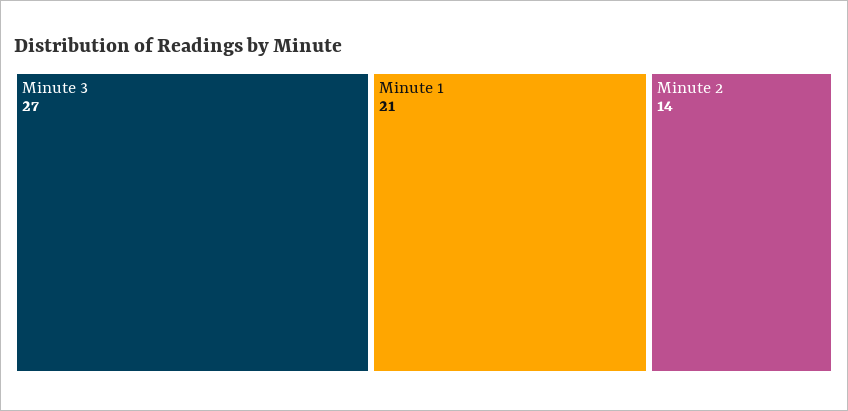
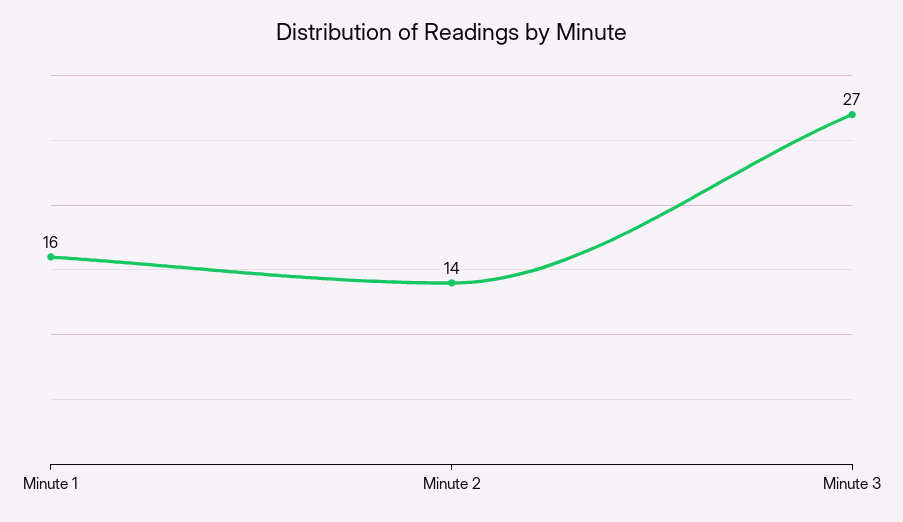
  {
    "Minute 3": 27,
-   "Minute 1": 21,
+   "Minute 1": 16,
    "Minute 2": 14
  }

